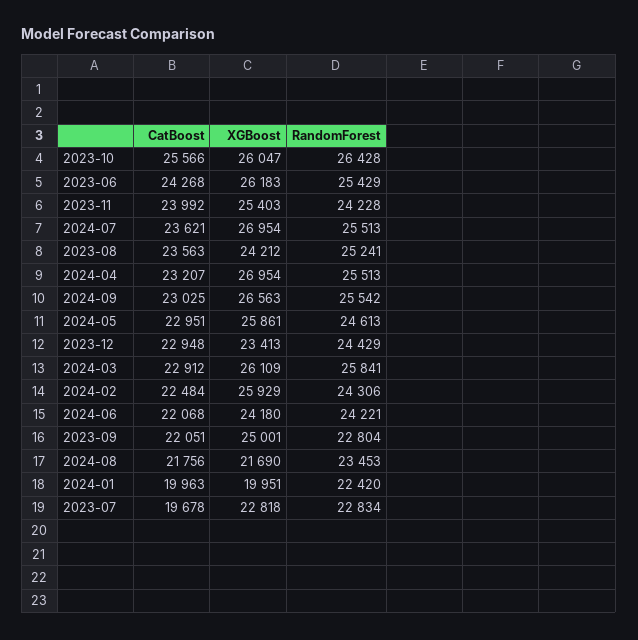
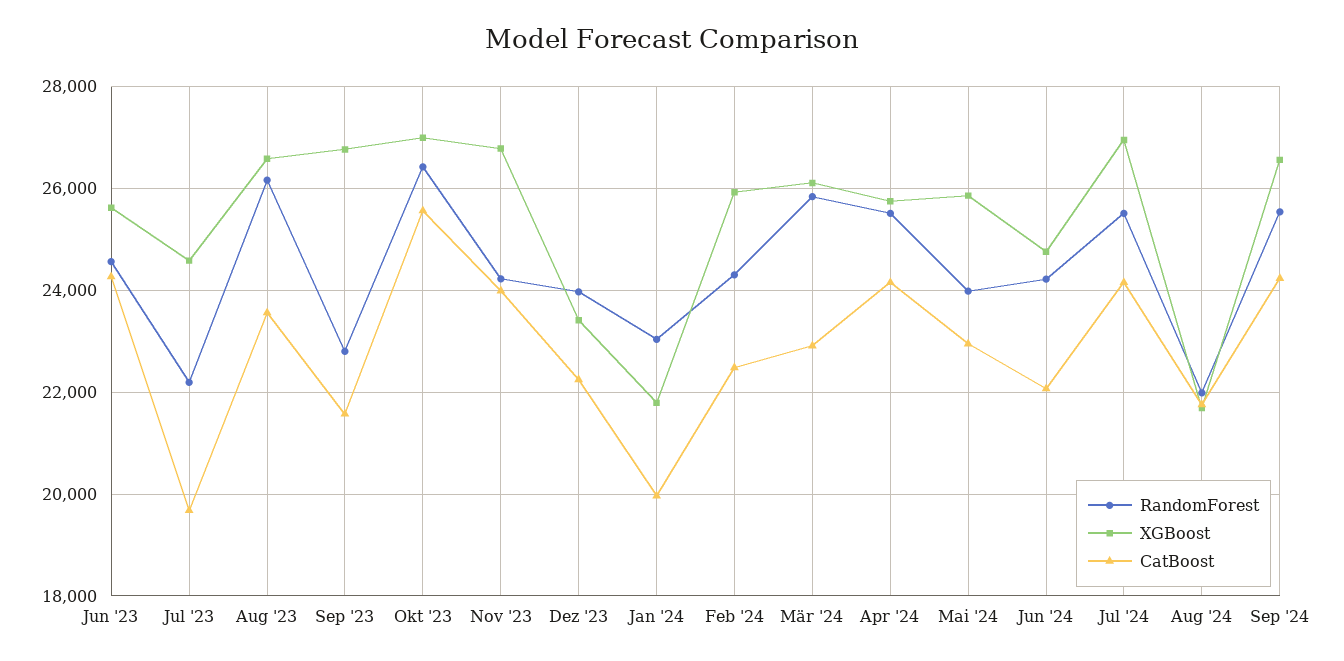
  {
    "CatBoost": {
      "2023-10": 25566,
      "2023-06": 24268,
      "2023-11": 23992,
-     "2024-07": 23621,
+     "2024-07": 24200,
      "2023-08": 23563,
-     "2024-04": 23207,
+     "2024-04": 24200,
-     "2024-09": 23025,
+     "2024-09": 24200,
      "2024-05": 22951,
-     "2023-12": 22948,
+     "2023-12": 22200,
      "2024-03": 22912,
      "2024-02": 22484,
      "2024-06": 22068,
-     "2023-09": 22051,
+     "2023-09": 21600,
      "2024-08": 21756,
      "2024-01": 19963,
      "2023-07": 19678
    },
    "XGBoost": {
-     "2023-10": 26047,
+     "2023-10": 27000,
-     "2023-06": 26183,
+     "2023-06": 25600,
-     "2023-11": 25403,
+     "2023-11": 26800,
      "2024-07": 26954,
-     "2023-08": 24212,
+     "2023-08": 26600,
-     "2024-04": 26954,
+     "2024-04": 25800,
      "2024-09": 26563,
      "2024-05": 25861,
      "2023-12": 23413,
      "2024-03": 26109,
      "2024-02": 25929,
-     "2024-06": 24180,
+     "2024-06": 24800,
-     "2023-09": 25001,
+     "2023-09": 26800,
      "2024-08": 21690,
-     "2024-01": 19951,
+     "2024-01": 21800,
-     "2023-07": 22818
+     "2023-07": 24600
    },
    "RandomForest": {
      "2023-10": 26428,
-     "2023-06": 25429,
+     "2023-06": 24600,
      "2023-11": 24228,
      "2024-07": 25513,
-     "2023-08": 25241,
+     "2023-08": 26200,
      "2024-04": 25513,
      "2024-09": 25542,
-     "2024-05": 24613,
+     "2024-05": 24000,
-     "2023-12": 24429,
+     "2023-12": 24000,
      "2024-03": 25841,
      "2024-02": 24306,
      "2024-06": 24221,
      "2023-09": 22804,
-     "2024-08": 23453,
+     "2024-08": 22000,
-     "2024-01": 22420,
+     "2024-01": 23000,
-     "2023-07": 22834
+     "2023-07": 22200
    }
  }

